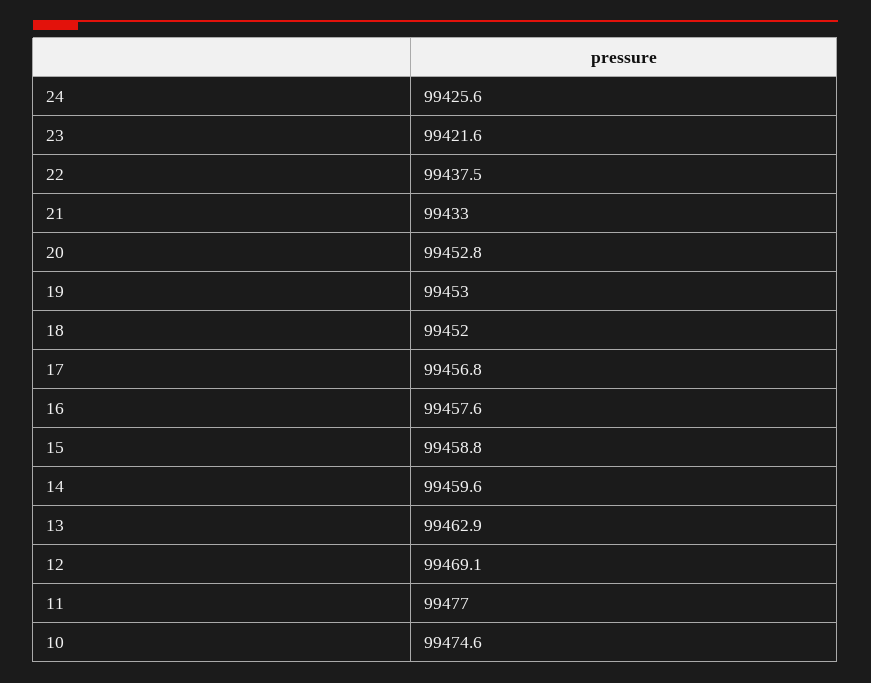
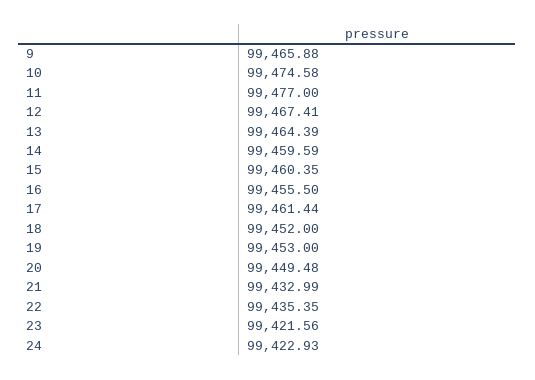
  {
-   "24": 99425.6,
+   "24": 99422.93,
    "23": 99421.56,
-   "22": 99437.5,
+   "22": 99435.35,
    "21": 99432.99,
-   "20": 99452.8,
+   "20": 99449.48,
    "19": 99453,
    "18": 99452,
-   "17": 99456.8,
+   "17": 99461.44,
-   "16": 99457.6,
+   "16": 99455.5,
-   "15": 99458.8,
+   "15": 99460.35,
    "14": 99459.59,
-   "13": 99462.9,
+   "13": 99464.39,
-   "12": 99469.1,
+   "12": 99467.41,
    "11": 99477,
-   "10": 99474.58
+   "10": 99474.58,
+   "9": 99465.88
  }

